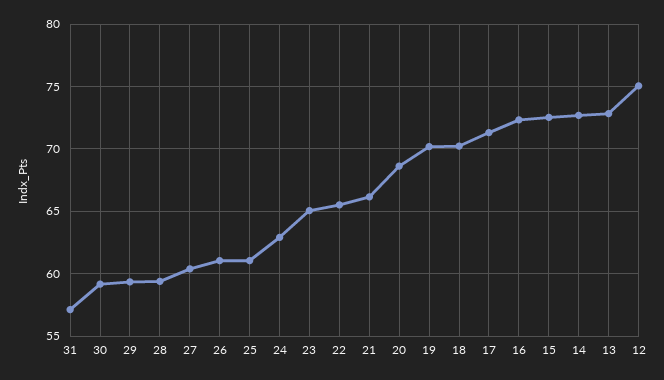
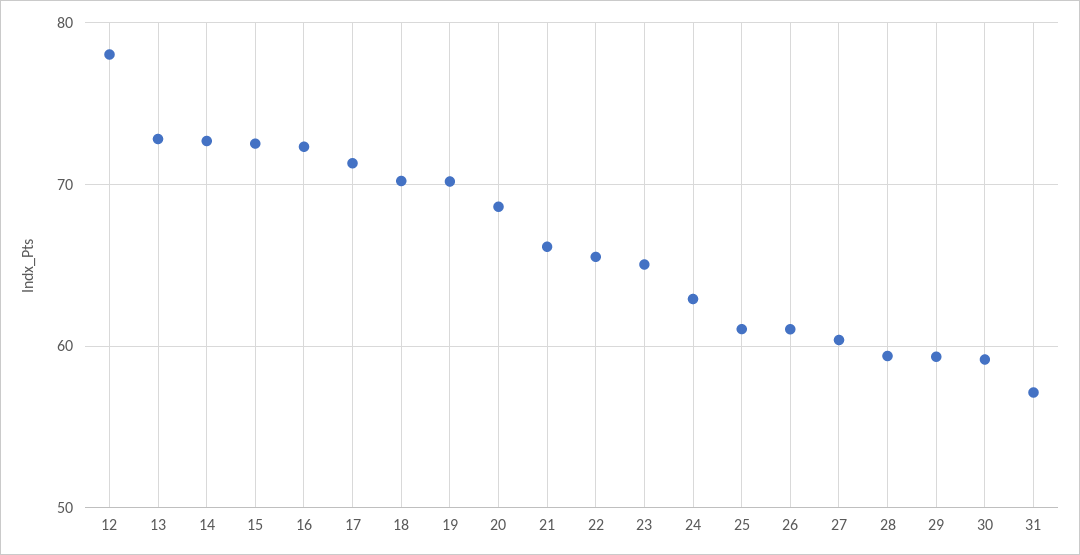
  {
    "31": 57,
    "30": 59,
    "29": 59.5,
    "28": 59.5,
    "27": 60.5,
    "26": 61,
    "25": 61,
    "24": 63,
    "23": 65,
    "22": 65.5,
    "21": 66,
    "20": 68.5,
    "19": 70,
    "18": 70,
    "17": 71.5,
    "16": 72.5,
    "15": 72.5,
    "14": 72.5,
    "13": 73,
-   "12": 75
+   "12": 78
  }

